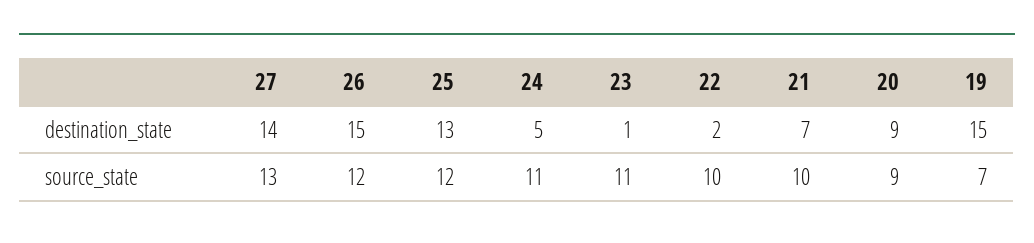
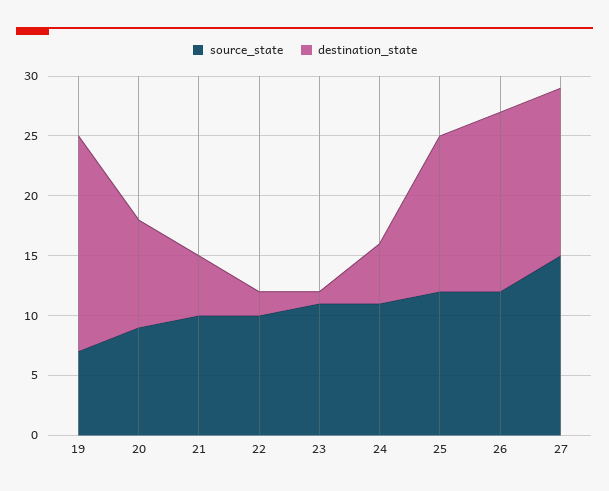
  {
    "destination_state": {
      "27": 14,
      "26": 15,
      "25": 13,
      "24": 5,
      "23": 1,
      "22": 2,
-     "21": 7,
+     "21": 5,
      "20": 9,
-     "19": 15
+     "19": 18
    },
    "source_state": {
-     "27": 13,
+     "27": 15,
      "26": 12,
      "25": 12,
      "24": 11,
      "23": 11,
      "22": 10,
      "21": 10,
      "20": 9,
      "19": 7
    }
  }

